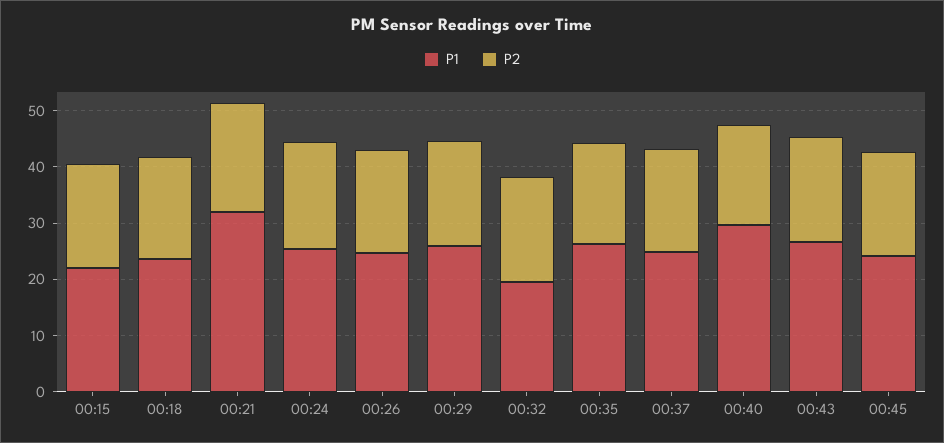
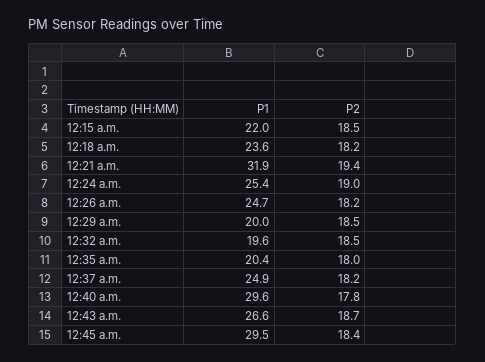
  {
    "P1": {
      "00:15": 22,
      "00:18": 23.6,
      "00:21": 31.9,
      "00:24": 25.4,
      "00:26": 24.7,
-     "00:29": 26,
+     "00:29": 20,
      "00:32": 19.6,
-     "00:35": 26,
+     "00:35": 20.4,
      "00:37": 24.9,
      "00:40": 29.6,
      "00:43": 26.6,
-     "00:45": 24
+     "00:45": 29.5
    },
    "P2": {
      "00:15": 18.5,
      "00:18": 18.2,
      "00:21": 19.4,
      "00:24": 19,
      "00:26": 18.2,
      "00:29": 18.5,
      "00:32": 18.5,
      "00:35": 18,
      "00:37": 18.2,
      "00:40": 17.8,
      "00:43": 18.7,
      "00:45": 18.4
    }
  }

